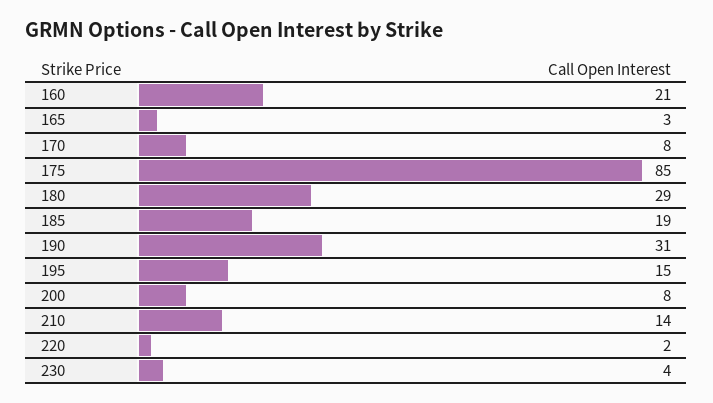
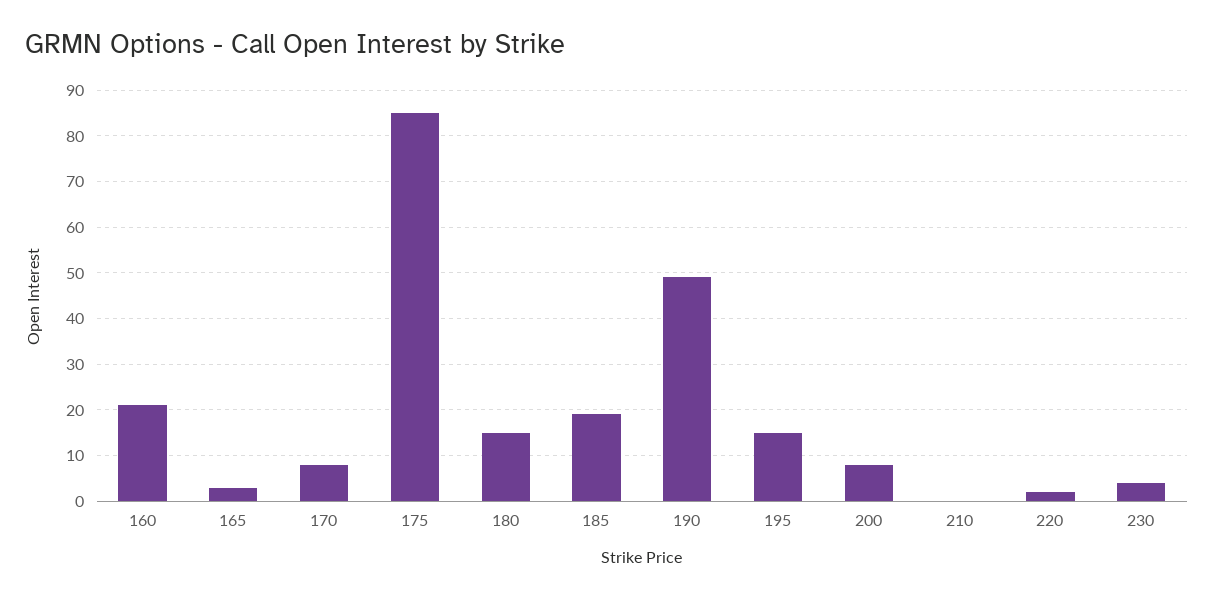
  {
    "160": 21,
    "165": 3,
    "170": 8,
    "175": 85,
-   "180": 29,
+   "180": 15,
    "185": 19,
-   "190": 31,
+   "190": 50,
    "195": 15,
    "200": 8,
-   "210": 14,
+   "210": 0,
    "220": 2,
    "230": 4
  }

